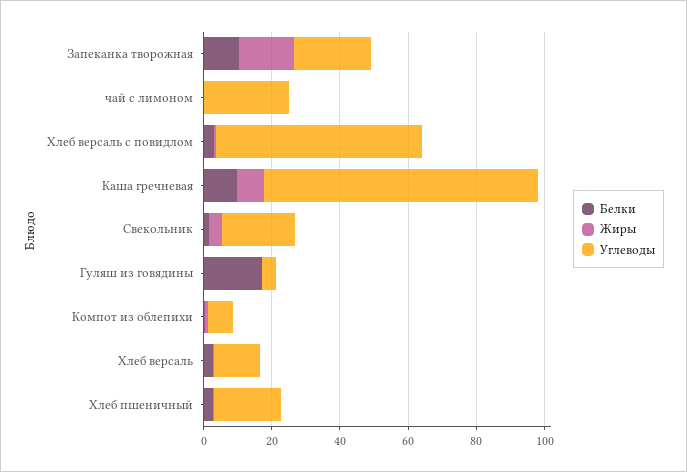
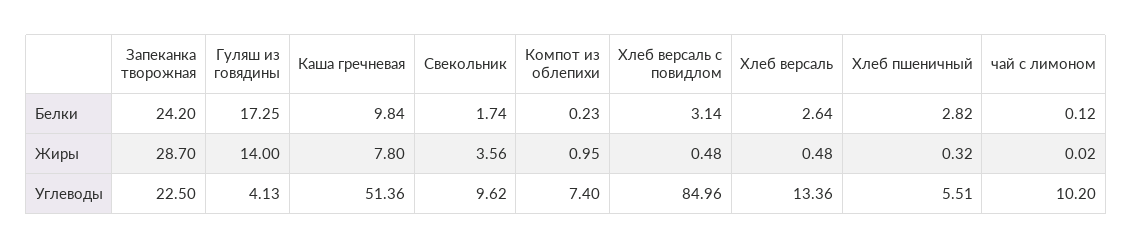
  {
    "Белки": {
-     "Запеканка творожная": 10,
+     "Запеканка творожная": 24.2,
      "чай с лимоном": 0.12,
      "Хлеб версаль с повидлом": 3.14,
      "Каша гречневая": 9.84,
      "Свекольник": 1.74,
      "Гуляш из говядины": 17.25,
      "Компот из облепихи": 0.23,
      "Хлеб версаль": 2.64,
      "Хлеб пшеничный": 2.82
    },
    "Жиры": {
-     "Запеканка творожная": 15,
+     "Запеканка творожная": 28.7,
      "чай с лимоном": 0.02,
      "Хлеб версаль с повидлом": 0.48,
      "Каша гречневая": 7.8,
      "Свекольник": 3.56,
-     "Гуляш из говядины": 0,
+     "Гуляш из говядины": 14,
      "Компот из облепихи": 0.95,
      "Хлеб версаль": 0.48,
      "Хлеб пшеничный": 0.32
    },
    "Углеводы": {
      "Запеканка творожная": 22.5,
-     "чай с лимоном": 25,
+     "чай с лимоном": 10.2,
-     "Хлеб версаль с повидлом": 60,
+     "Хлеб версаль с повидлом": 84.96,
-     "Каша гречневая": 80,
+     "Каша гречневая": 51.36,
-     "Свекольник": 20,
+     "Свекольник": 9.62,
      "Гуляш из говядины": 4.13,
      "Компот из облепихи": 7.4,
      "Хлеб версаль": 13.36,
-     "Хлеб пшеничный": 20
+     "Хлеб пшеничный": 5.51
    }
  }

